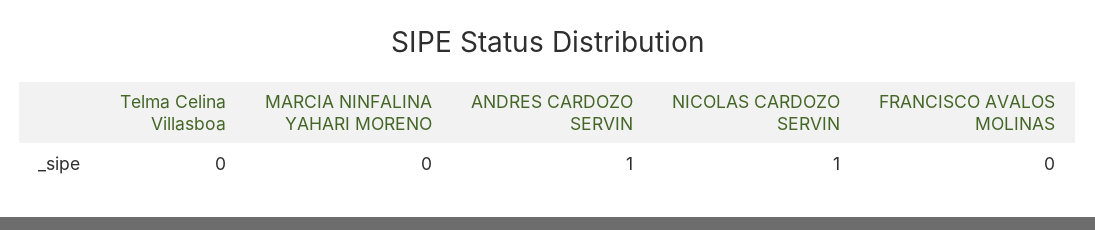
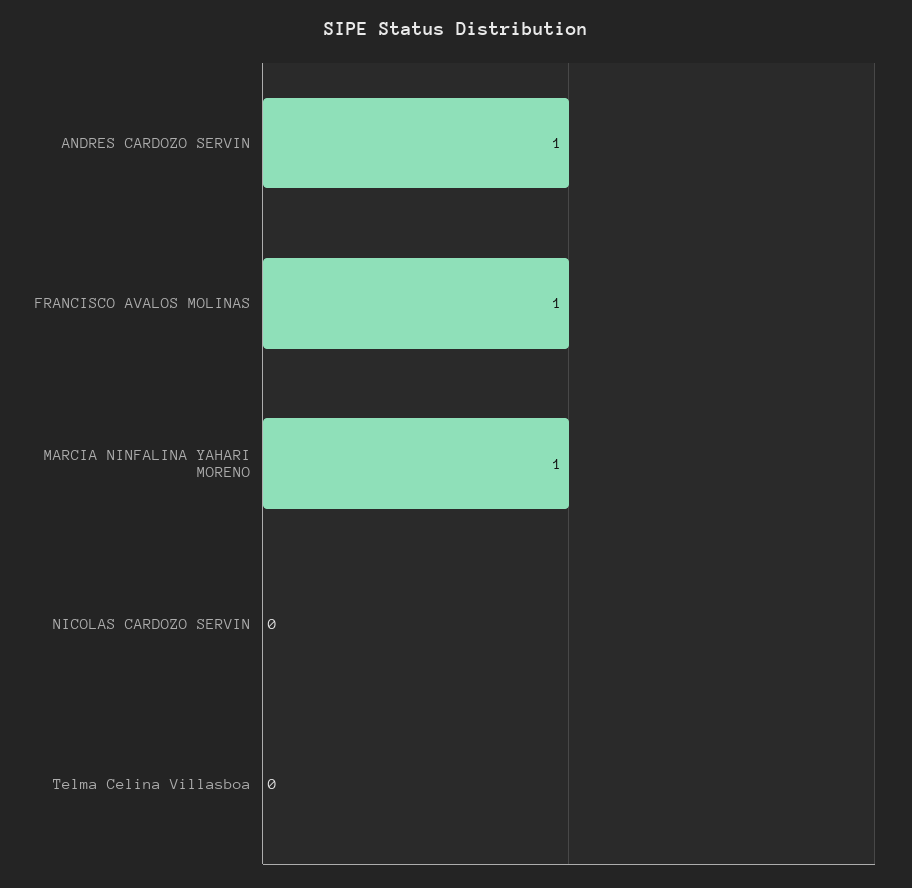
  {
    "Telma Celina Villasboa": 0,
-   "MARCIA NINFALINA YAHARI MORENO": 0,
+   "MARCIA NINFALINA YAHARI MORENO": 1,
    "ANDRES CARDOZO SERVIN": 1,
-   "NICOLAS CARDOZO SERVIN": 1,
+   "NICOLAS CARDOZO SERVIN": 0,
-   "FRANCISCO AVALOS MOLINAS": 0
+   "FRANCISCO AVALOS MOLINAS": 1
  }

